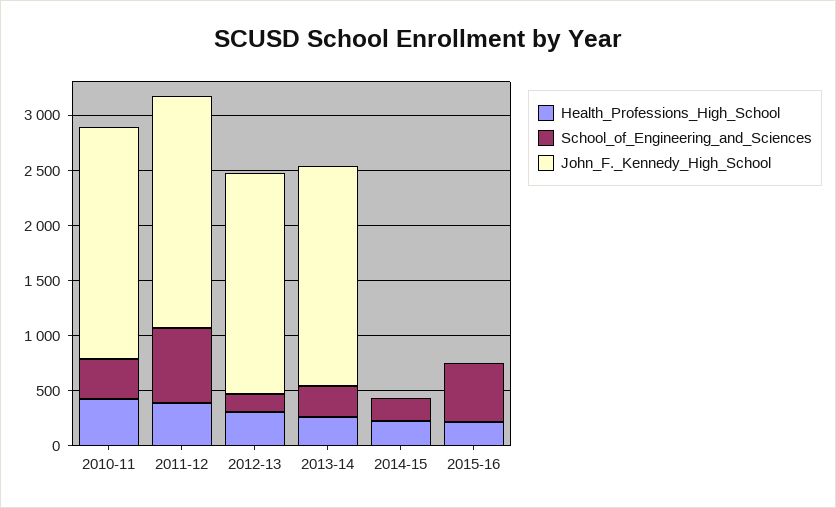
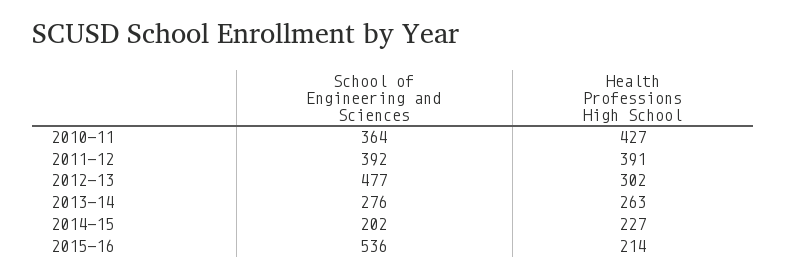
  {
    "Health_Professions_High_School": {
      "2010-11": 427,
      "2011-12": 391,
      "2012-13": 302,
      "2013-14": 263,
      "2014-15": 227,
      "2015-16": 214
    },
    "School_of_Engineering_and_Sciences": {
      "2010-11": 364,
-     "2011-12": 700,
+     "2011-12": 392,
-     "2012-13": 200,
+     "2012-13": 477,
      "2013-14": 276,
      "2014-15": 202,
      "2015-16": 536
-   },
+   }
-   "John_F._Kennedy_High_School": {
-     "2010-11": 2100,
-     "2011-12": 2100,
-     "2012-13": 2000,
-     "2013-14": 2000,
-     "2014-15": 0,
-     "2015-16": 0
-   }
  }

